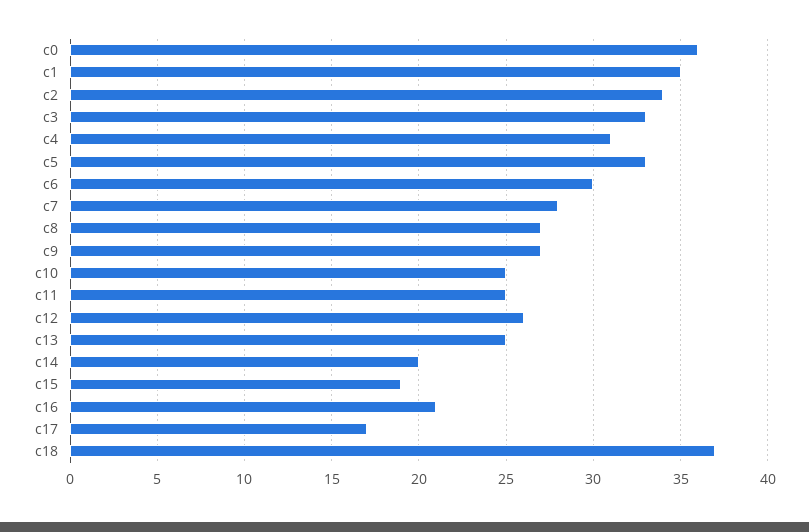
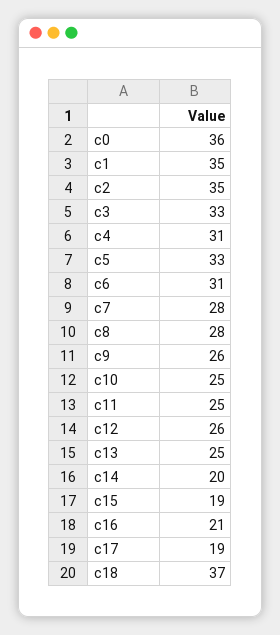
  {
    "c0": 36,
    "c1": 35,
-   "c2": 34,
+   "c2": 35,
    "c3": 33,
    "c4": 31,
    "c5": 33,
-   "c6": 30,
+   "c6": 31,
    "c7": 28,
-   "c8": 27,
+   "c8": 28,
-   "c9": 27,
+   "c9": 26,
    "c10": 25,
    "c11": 25,
    "c12": 26,
    "c13": 25,
    "c14": 20,
    "c15": 19,
    "c16": 21,
-   "c17": 17,
+   "c17": 19,
    "c18": 37
  }

